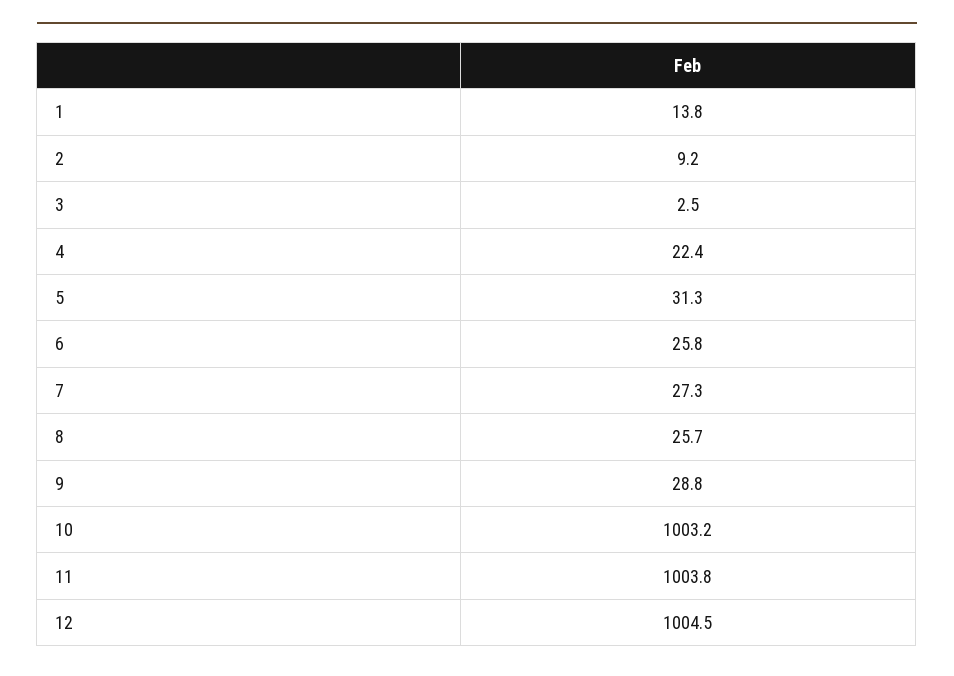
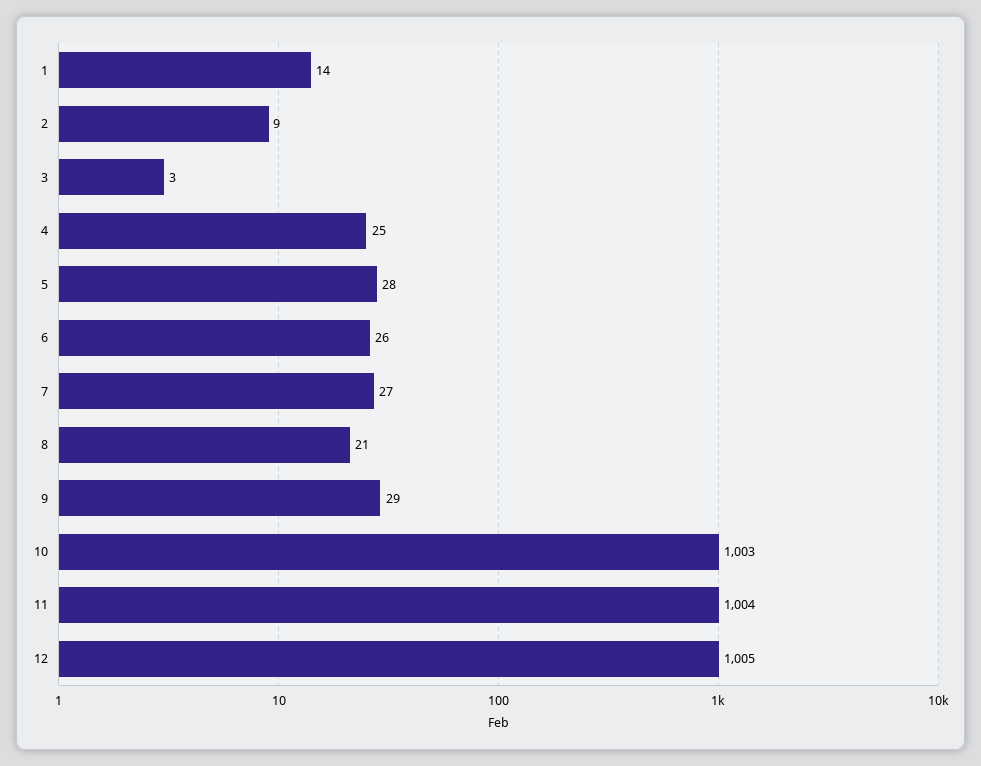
  {
    "1": 13.8,
    "2": 9.2,
    "3": 2.5,
-   "4": 22.4,
+   "4": 25,
-   "5": 31.3,
+   "5": 28,
    "6": 25.8,
    "7": 27.3,
-   "8": 25.7,
+   "8": 21,
    "9": 28.8,
    "10": 1003.2,
    "11": 1003.8,
    "12": 1004.5
  }

